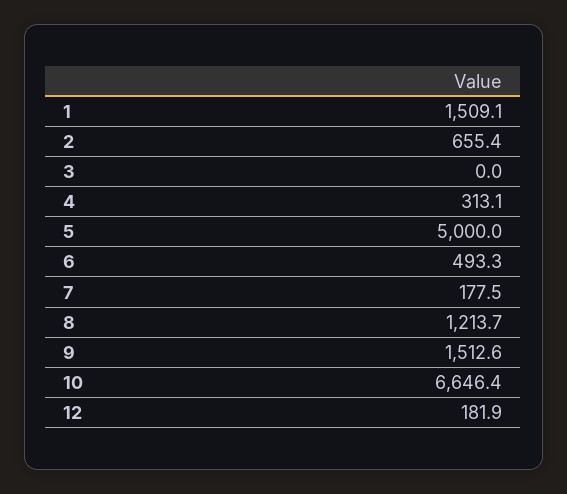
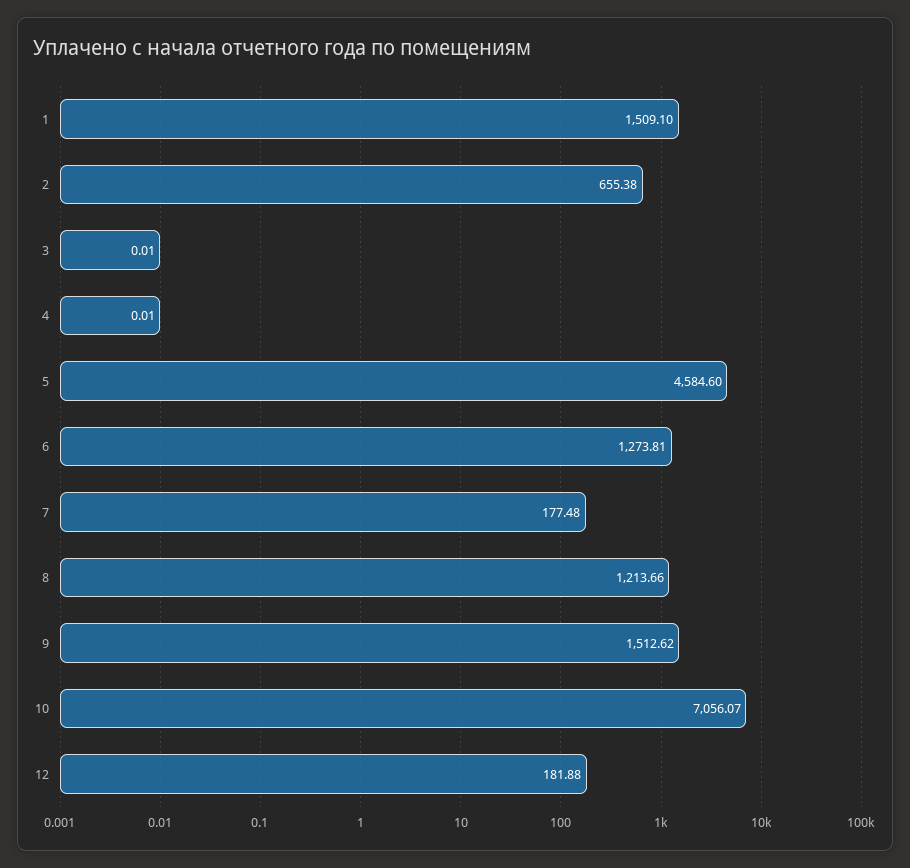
  {
    "1": 1509.1,
    "2": 655.38,
    "3": 0.01,
-   "4": 313.1,
+   "4": 0.01,
-   "5": 5000,
+   "5": 4584.6,
-   "6": 493.3,
+   "6": 1273.81,
    "7": 177.48,
    "8": 1213.66,
    "9": 1512.62,
-   "10": 6646.4,
+   "10": 7056.07,
    "12": 181.88
  }

